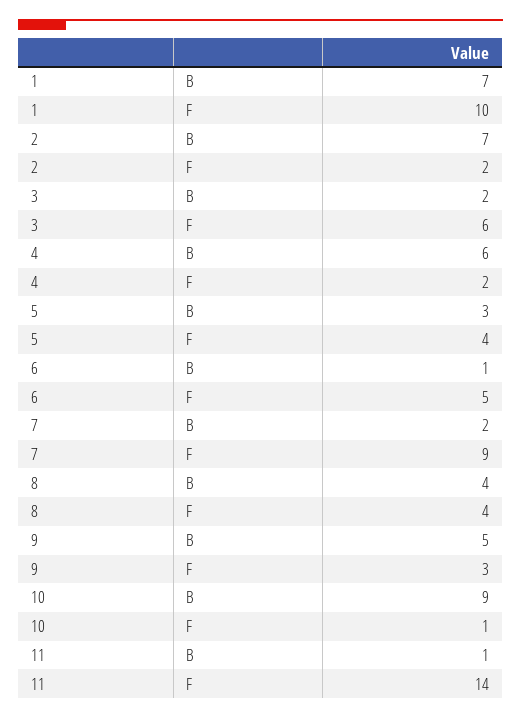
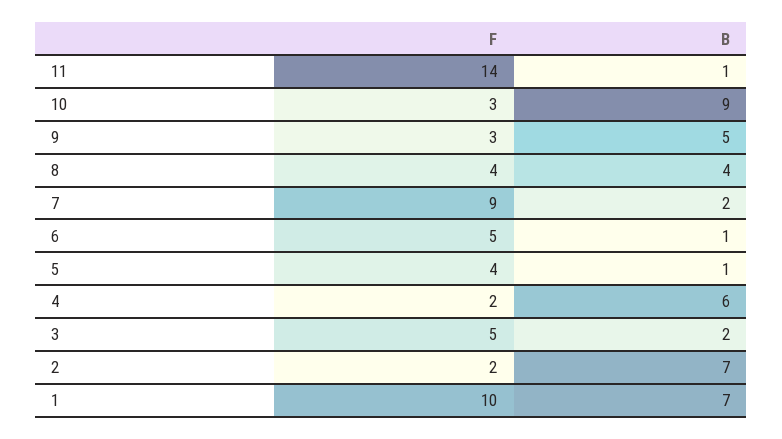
  {
    "1": {
      "B": 7,
      "F": 10
    },
    "2": {
      "B": 7,
      "F": 2
    },
    "3": {
      "B": 2,
-     "F": 6
+     "F": 5
    },
    "4": {
      "B": 6,
      "F": 2
    },
    "5": {
-     "B": 3,
+     "B": 1,
      "F": 4
    },
    "6": {
      "B": 1,
      "F": 5
    },
    "7": {
      "B": 2,
      "F": 9
    },
    "8": {
      "B": 4,
      "F": 4
    },
    "9": {
      "B": 5,
      "F": 3
    },
    "10": {
      "B": 9,
-     "F": 1
+     "F": 3
    },
    "11": {
      "B": 1,
      "F": 14
    }
  }

